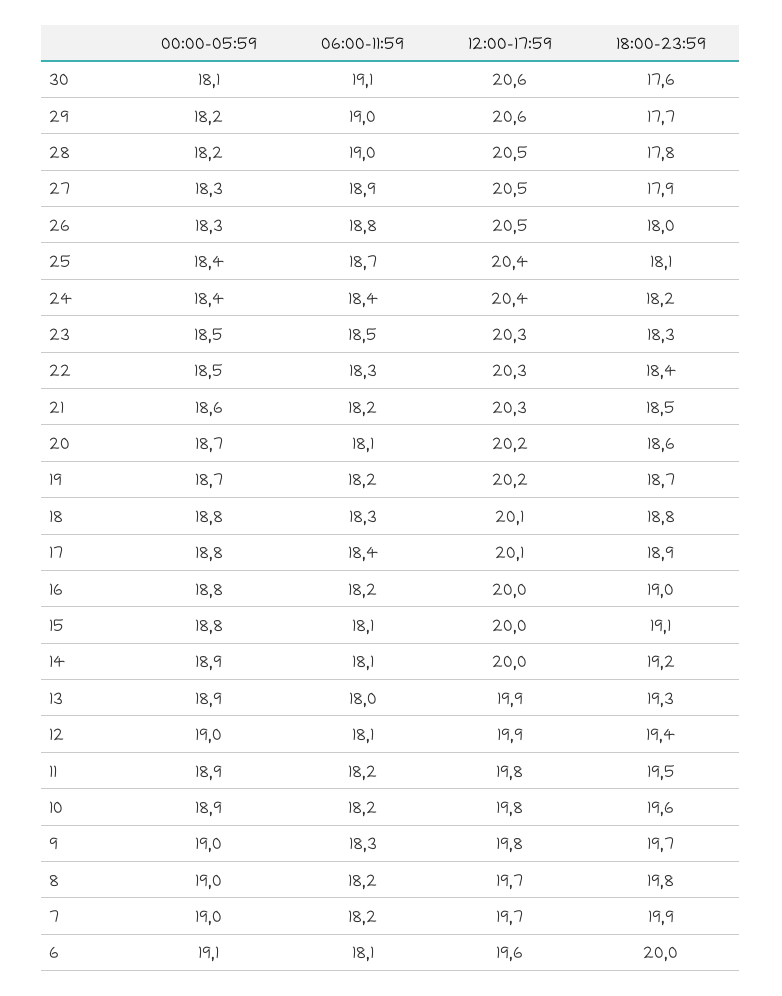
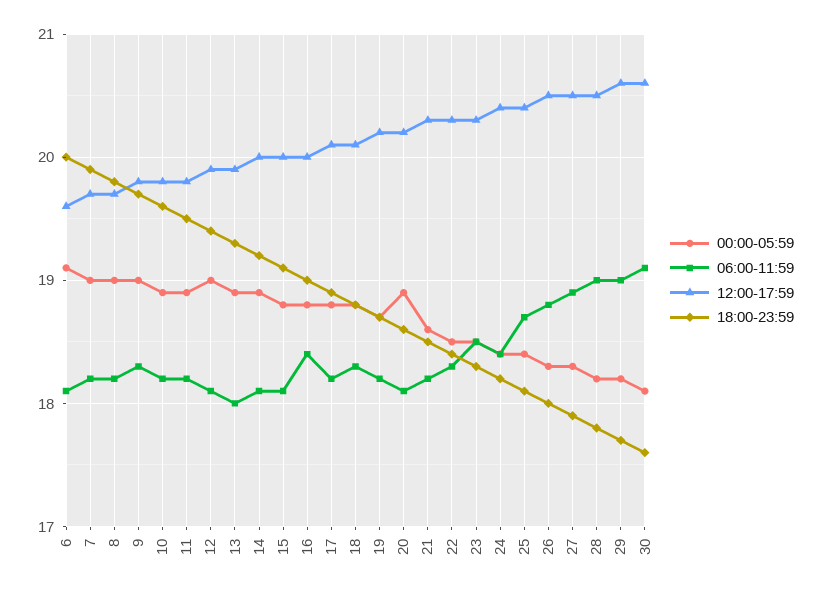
  {
    "00:00-05:59": {
      "30": 18.1,
      "29": 18.2,
      "28": 18.2,
      "27": 18.3,
      "26": 18.3,
      "25": 18.4,
      "24": 18.4,
      "23": 18.5,
      "22": 18.5,
      "21": 18.6,
-     "20": 18.7,
+     "20": 18.9,
      "19": 18.7,
      "18": 18.8,
      "17": 18.8,
      "16": 18.8,
      "15": 18.8,
      "14": 18.9,
      "13": 18.9,
      "12": 19,
      "11": 18.9,
      "10": 18.9,
      "9": 19,
      "8": 19,
      "7": 19,
      "6": 19.1
    },
    "06:00-11:59": {
      "30": 19.1,
      "29": 19,
      "28": 19,
      "27": 18.9,
      "26": 18.8,
      "25": 18.7,
      "24": 18.4,
      "23": 18.5,
      "22": 18.3,
      "21": 18.2,
      "20": 18.1,
      "19": 18.2,
      "18": 18.3,
-     "17": 18.4,
+     "17": 18.2,
-     "16": 18.2,
+     "16": 18.4,
      "15": 18.1,
      "14": 18.1,
      "13": 18,
      "12": 18.1,
      "11": 18.2,
      "10": 18.2,
      "9": 18.3,
      "8": 18.2,
      "7": 18.2,
      "6": 18.1
    },
    "12:00-17:59": {
      "30": 20.6,
      "29": 20.6,
      "28": 20.5,
      "27": 20.5,
      "26": 20.5,
      "25": 20.4,
      "24": 20.4,
      "23": 20.3,
      "22": 20.3,
      "21": 20.3,
      "20": 20.2,
      "19": 20.2,
      "18": 20.1,
      "17": 20.1,
      "16": 20,
      "15": 20,
      "14": 20,
      "13": 19.9,
      "12": 19.9,
      "11": 19.8,
      "10": 19.8,
      "9": 19.8,
      "8": 19.7,
      "7": 19.7,
      "6": 19.6
    },
    "18:00-23:59": {
      "30": 17.6,
      "29": 17.7,
      "28": 17.8,
      "27": 17.9,
      "26": 18,
      "25": 18.1,
      "24": 18.2,
      "23": 18.3,
      "22": 18.4,
      "21": 18.5,
      "20": 18.6,
      "19": 18.7,
      "18": 18.8,
      "17": 18.9,
      "16": 19,
      "15": 19.1,
      "14": 19.2,
      "13": 19.3,
      "12": 19.4,
      "11": 19.5,
      "10": 19.6,
      "9": 19.7,
      "8": 19.8,
      "7": 19.9,
      "6": 20
    }
  }

